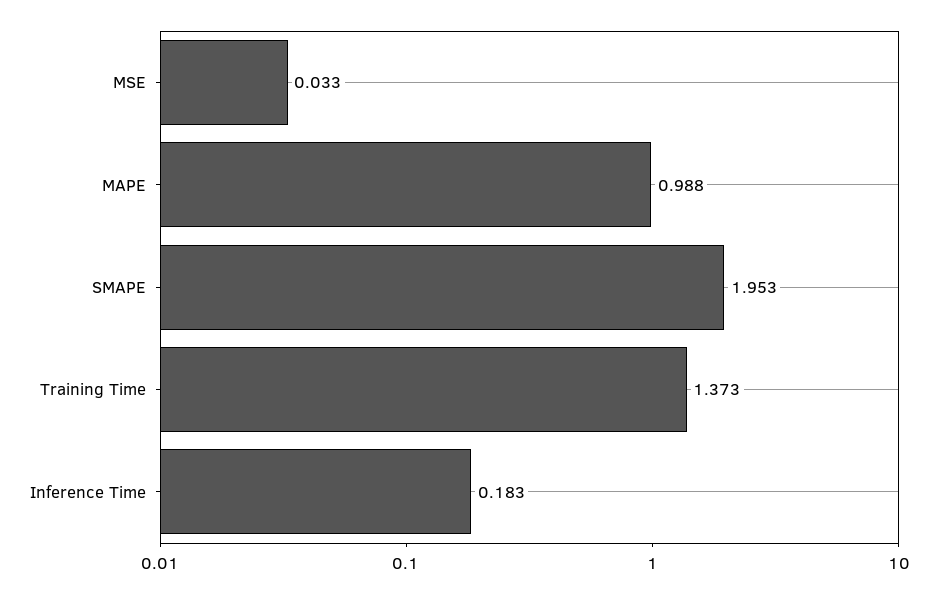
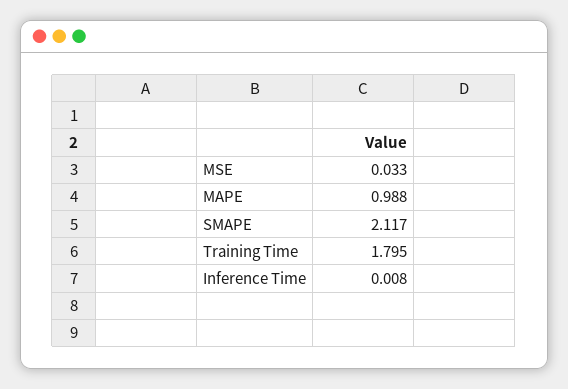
  {
    "MSE": 0.033,
    "MAPE": 0.988,
-   "SMAPE": 1.953,
+   "SMAPE": 2.117,
-   "Training Time": 1.373,
+   "Training Time": 1.795,
-   "Inference Time": 0.183
+   "Inference Time": 0.008
  }

